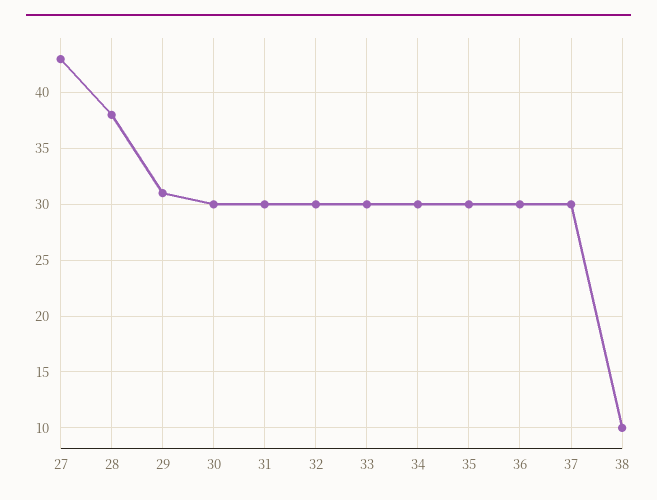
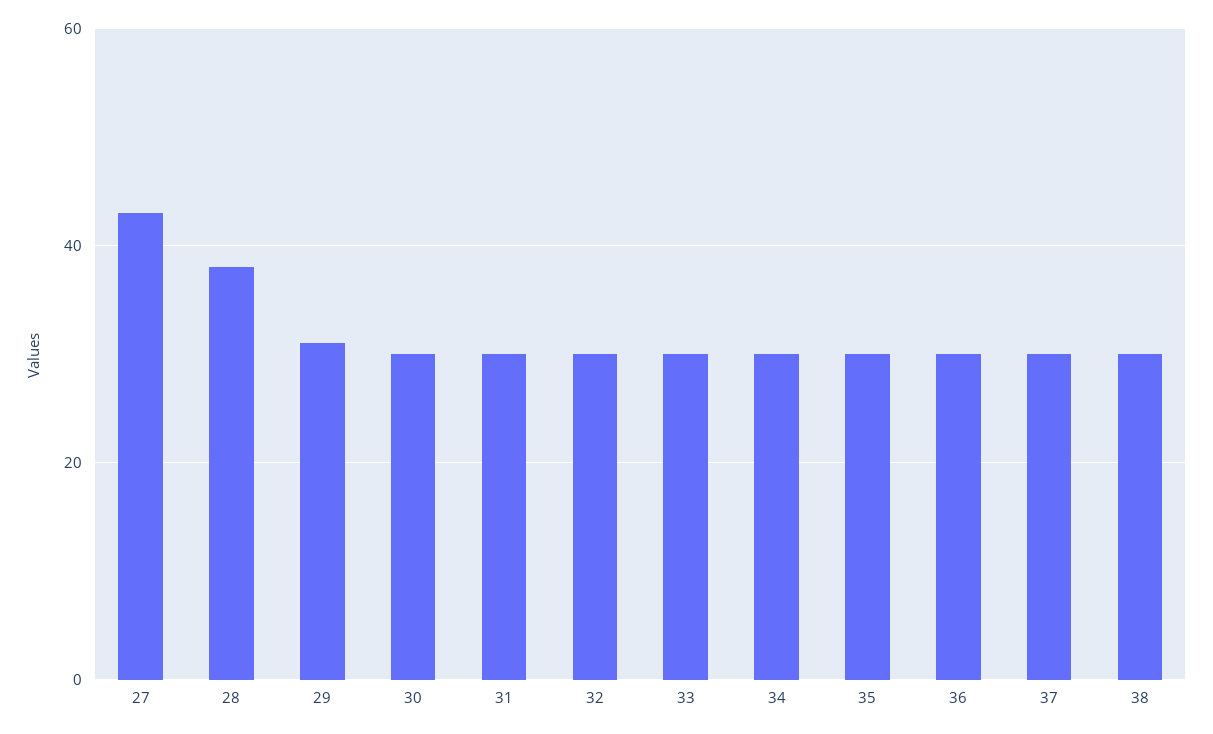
  {
    "27": 43,
    "28": 38,
    "29": 31,
    "30": 30,
    "31": 30,
    "32": 30,
    "33": 30,
    "34": 30,
    "35": 30,
    "36": 30,
    "37": 30,
-   "38": 10
+   "38": 30
  }

